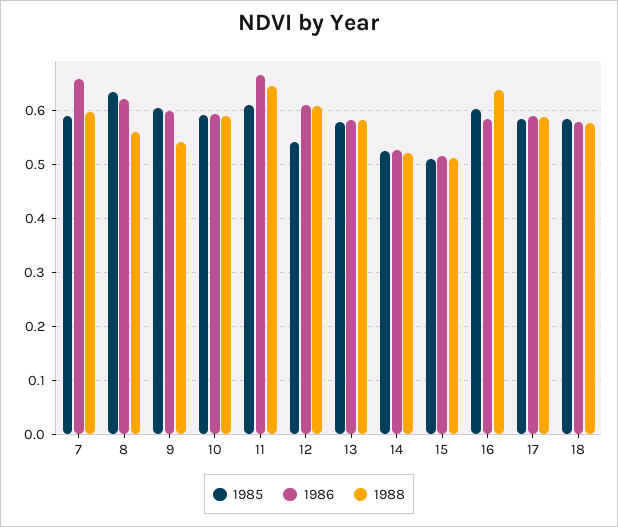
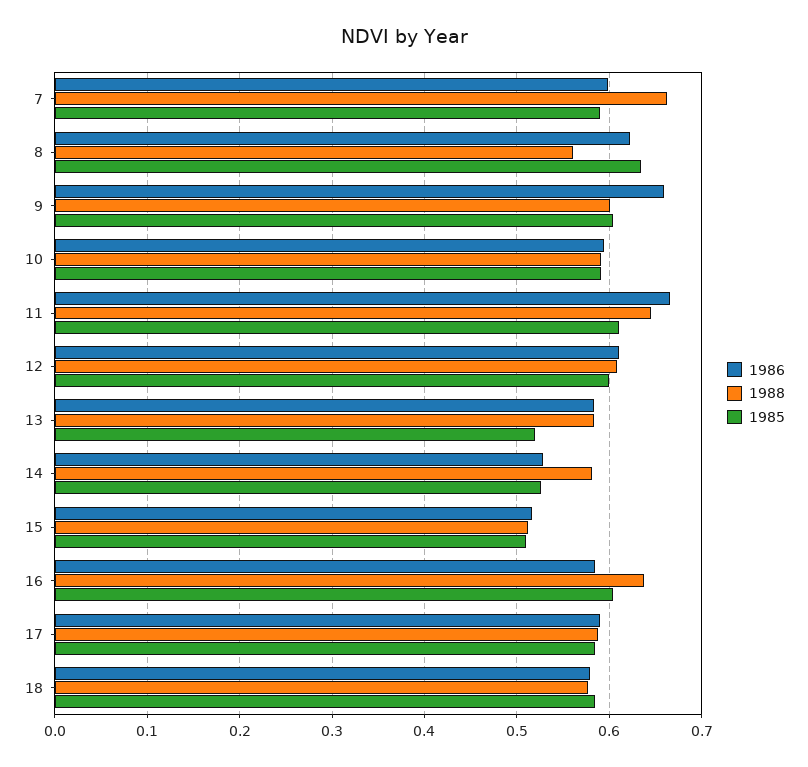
  {
    "1985": {
      "7": 0.59,
      "8": 0.63,
      "9": 0.6,
      "10": 0.59,
      "11": 0.61,
-     "12": 0.54,
+     "12": 0.6,
-     "13": 0.58,
+     "13": 0.52,
      "14": 0.53,
      "15": 0.51,
      "16": 0.6,
      "17": 0.58,
      "18": 0.58
    },
    "1986": {
-     "7": 0.66,
+     "7": 0.6,
      "8": 0.62,
-     "9": 0.6,
+     "9": 0.66,
      "10": 0.59,
      "11": 0.67,
      "12": 0.61,
      "13": 0.58,
      "14": 0.53,
      "15": 0.52,
      "16": 0.58,
      "17": 0.59,
      "18": 0.58
    },
    "1988": {
-     "7": 0.6,
+     "7": 0.66,
      "8": 0.56,
-     "9": 0.54,
+     "9": 0.6,
      "10": 0.59,
      "11": 0.65,
      "12": 0.61,
      "13": 0.58,
-     "14": 0.52,
+     "14": 0.58,
      "15": 0.51,
      "16": 0.64,
      "17": 0.59,
      "18": 0.58
    }
  }

